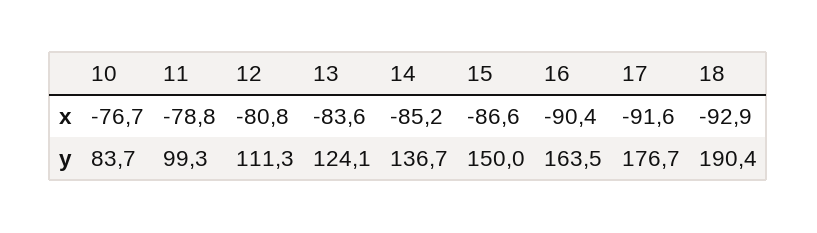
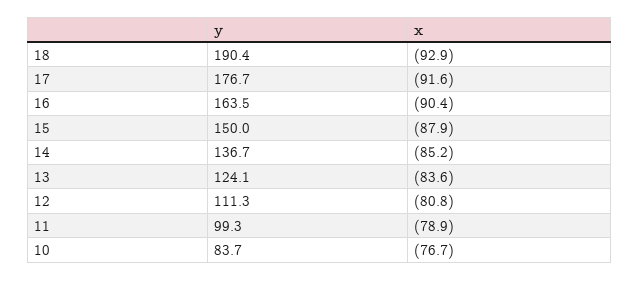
  {
    "10": {
      "x": -76.7,
      "y": 83.7
    },
    "11": {
-     "x": -78.8,
+     "x": -78.9,
      "y": 99.3
    },
    "12": {
      "x": -80.8,
      "y": 111.3
    },
    "13": {
      "x": -83.6,
      "y": 124.1
    },
    "14": {
      "x": -85.2,
      "y": 136.7
    },
    "15": {
-     "x": -86.6,
+     "x": -87.9,
      "y": 150
    },
    "16": {
      "x": -90.4,
      "y": 163.5
    },
    "17": {
      "x": -91.6,
      "y": 176.7
    },
    "18": {
      "x": -92.9,
      "y": 190.4
    }
  }

